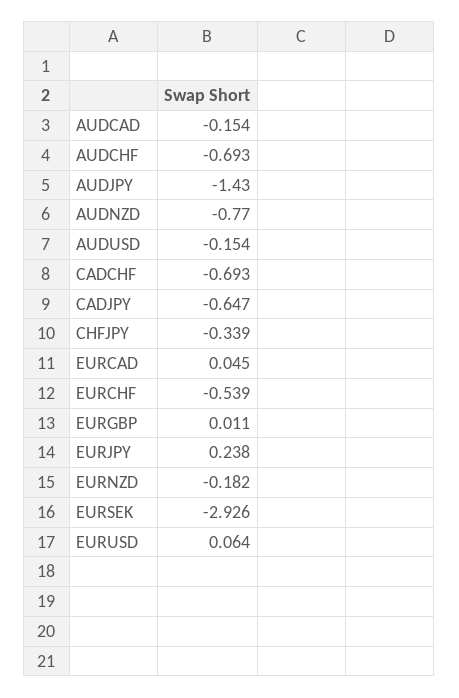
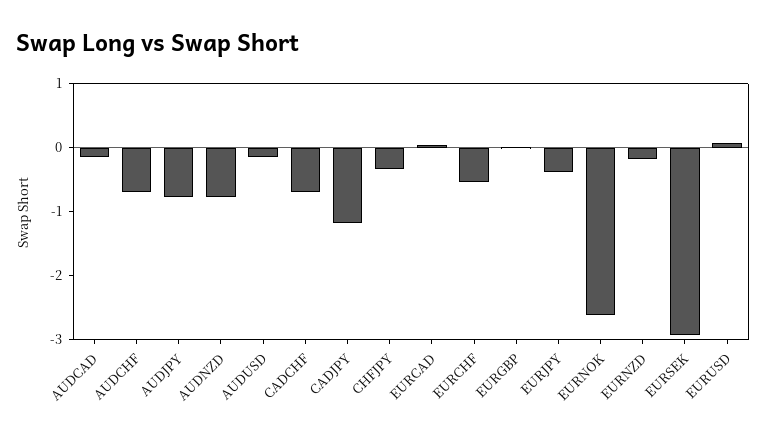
  {
    "AUDCAD": -0.154,
    "AUDCHF": -0.693,
-   "AUDJPY": -1.43,
+   "AUDJPY": -0.8,
    "AUDNZD": -0.77,
    "AUDUSD": -0.154,
    "CADCHF": -0.693,
-   "CADJPY": -0.647,
+   "CADJPY": -1.2,
    "CHFJPY": -0.339,
    "EURCAD": 0.045,
    "EURCHF": -0.539,
    "EURGBP": 0.011,
-   "EURJPY": 0.238,
+   "EURJPY": -0.4,
    "EURNZD": -0.182,
    "EURSEK": -2.926,
-   "EURUSD": 0.064
+   "EURUSD": 0.064,
+   "EURNOK": -2.6
  }

